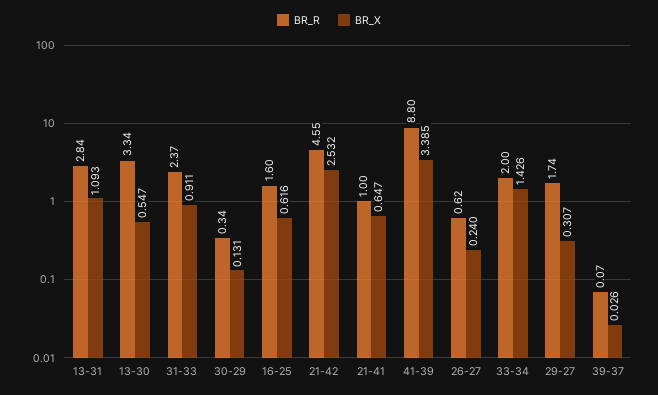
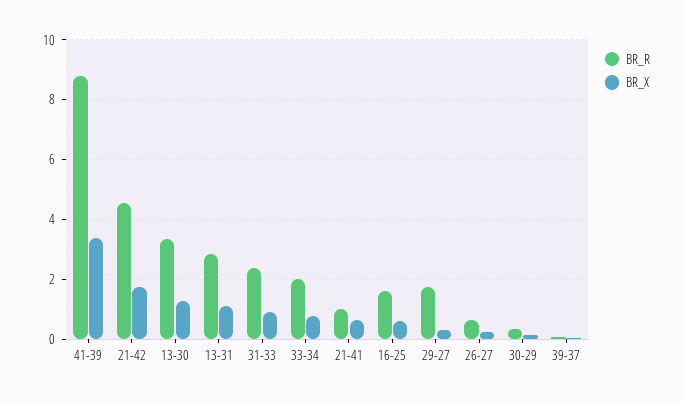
  {
    "BR_R": {
      "13-31": 2.84,
      "13-30": 3.34,
      "31-33": 2.37,
      "30-29": 0.34,
      "16-25": 1.6,
      "21-42": 4.55,
      "21-41": 1,
      "41-39": 8.8,
      "26-27": 0.62,
      "33-34": 2,
      "29-27": 1.74,
      "39-37": 0.07
    },
    "BR_X": {
      "13-31": 1.093,
-     "13-30": 0.547,
+     "13-30": 1.25,
      "31-33": 0.911,
      "30-29": 0.131,
      "16-25": 0.616,
-     "21-42": 2.532,
+     "21-42": 1.75,
      "21-41": 0.647,
      "41-39": 3.385,
      "26-27": 0.24,
-     "33-34": 1.426,
+     "33-34": 0.75,
      "29-27": 0.307,
      "39-37": 0.026
    }
  }

